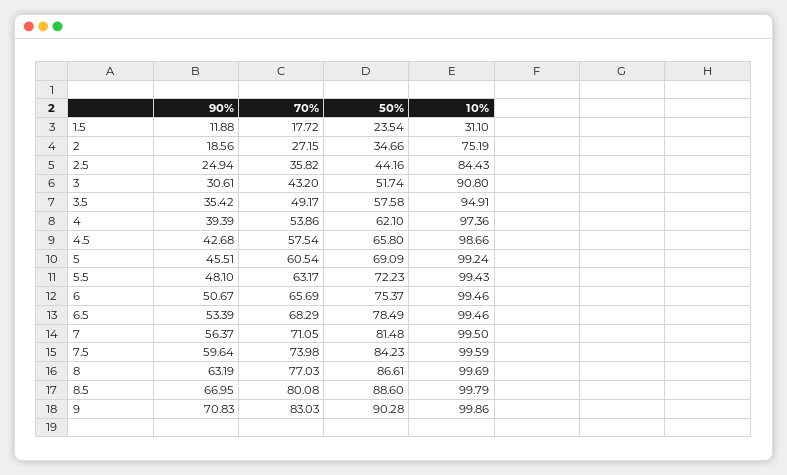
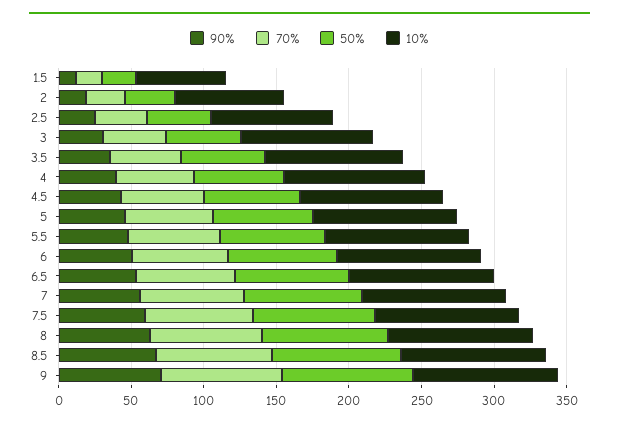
  {
    "90%": {
      "1.5": 11.88,
      "2": 18.56,
      "2.5": 24.94,
      "3": 30.61,
      "3.5": 35.42,
      "4": 39.39,
      "4.5": 42.68,
      "5": 45.51,
      "5.5": 48.1,
      "6": 50.67,
      "6.5": 53.39,
      "7": 56.37,
      "7.5": 59.64,
      "8": 63.19,
      "8.5": 66.95,
      "9": 70.83
    },
    "70%": {
      "1.5": 17.72,
      "2": 27.15,
      "2.5": 35.82,
      "3": 43.2,
      "3.5": 49.17,
      "4": 53.86,
      "4.5": 57.54,
      "5": 60.54,
      "5.5": 63.17,
      "6": 65.69,
      "6.5": 68.29,
      "7": 71.05,
      "7.5": 73.98,
      "8": 77.03,
      "8.5": 80.08,
      "9": 83.03
    },
    "50%": {
      "1.5": 23.54,
      "2": 34.66,
      "2.5": 44.16,
      "3": 51.74,
      "3.5": 57.58,
      "4": 62.1,
      "4.5": 65.8,
      "5": 69.09,
      "5.5": 72.23,
      "6": 75.37,
      "6.5": 78.49,
      "7": 81.48,
      "7.5": 84.23,
      "8": 86.61,
      "8.5": 88.6,
      "9": 90.28
    },
    "10%": {
-     "1.5": 31.1,
+     "1.5": 60,
      "2": 75.19,
      "2.5": 84.43,
      "3": 90.8,
      "3.5": 94.91,
      "4": 97.36,
      "4.5": 98.66,
      "5": 99.24,
      "5.5": 99.43,
      "6": 99.46,
      "6.5": 99.46,
      "7": 99.5,
      "7.5": 99.59,
      "8": 99.69,
      "8.5": 99.79,
      "9": 99.86
    }
  }

